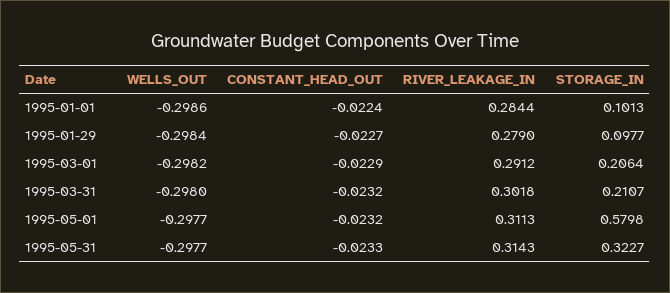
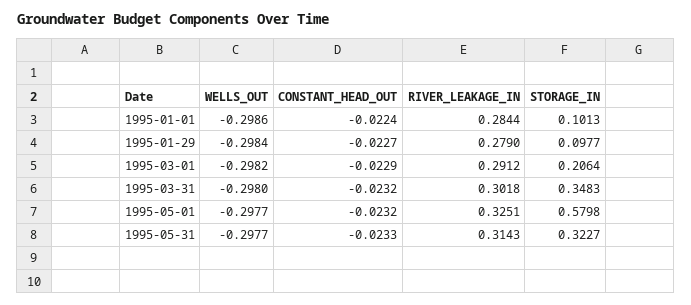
  {
    "WELLS_OUT": {
      "1995-01-01": -0.2986,
      "1995-01-29": -0.2984,
      "1995-03-01": -0.2982,
      "1995-03-31": -0.298,
      "1995-05-01": -0.2977,
      "1995-05-31": -0.2977
    },
    "CONSTANT_HEAD_OUT": {
      "1995-01-01": -0.0224,
      "1995-01-29": -0.0227,
      "1995-03-01": -0.0229,
      "1995-03-31": -0.0232,
      "1995-05-01": -0.0232,
      "1995-05-31": -0.0233
    },
    "RIVER_LEAKAGE_IN": {
      "1995-01-01": 0.2844,
      "1995-01-29": 0.279,
      "1995-03-01": 0.2912,
      "1995-03-31": 0.3018,
-     "1995-05-01": 0.3113,
+     "1995-05-01": 0.3251,
      "1995-05-31": 0.3143
    },
    "STORAGE_IN": {
      "1995-01-01": 0.1013,
      "1995-01-29": 0.0977,
      "1995-03-01": 0.2064,
-     "1995-03-31": 0.2107,
+     "1995-03-31": 0.3483,
      "1995-05-01": 0.5798,
      "1995-05-31": 0.3227
    }
  }

